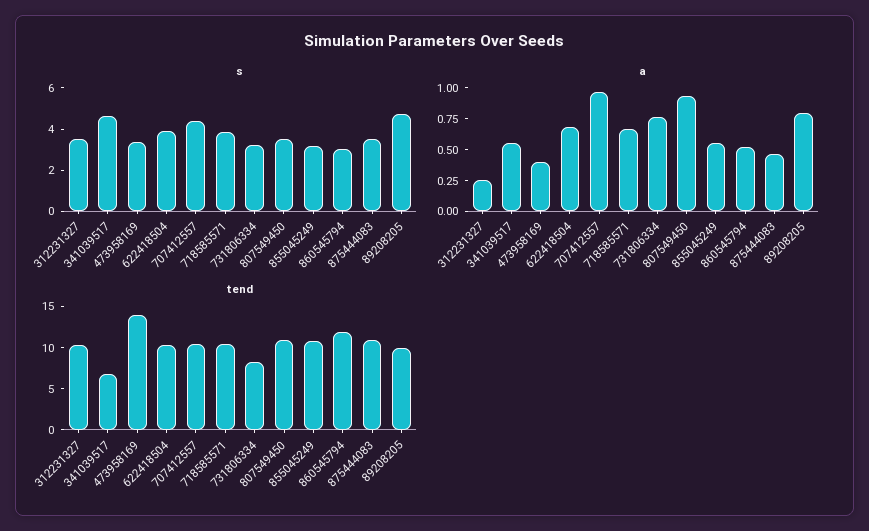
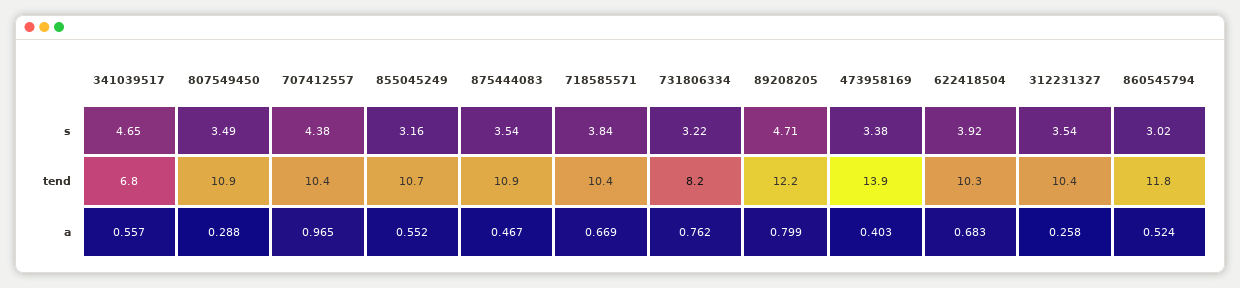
  {
    "s": {
      "312231327": 3.54,
      "341039517": 4.65,
      "473958169": 3.38,
      "622418504": 3.92,
      "707412557": 4.38,
      "718585571": 3.84,
      "731806334": 3.22,
      "807549450": 3.49,
      "855045249": 3.16,
      "860545794": 3.02,
      "875444083": 3.54,
      "89208205": 4.71
    },
    "a": {
      "312231327": 0.258,
      "341039517": 0.557,
      "473958169": 0.403,
      "622418504": 0.683,
      "707412557": 0.965,
      "718585571": 0.669,
      "731806334": 0.762,
-     "807549450": 1,
+     "807549450": 0.288,
      "855045249": 0.552,
      "860545794": 0.524,
      "875444083": 0.467,
      "89208205": 0.799
    },
    "tend": {
      "312231327": 10.4,
      "341039517": 6.8,
      "473958169": 13.9,
      "622418504": 10.3,
      "707412557": 10.4,
      "718585571": 10.4,
      "731806334": 8.2,
      "807549450": 10.9,
      "855045249": 10.7,
      "860545794": 11.8,
      "875444083": 10.9,
-     "89208205": 10
+     "89208205": 12.2
    }
  }

